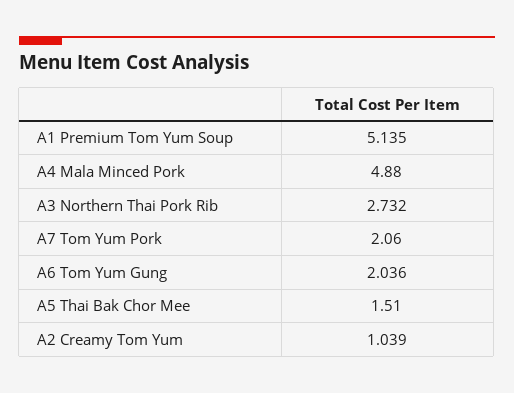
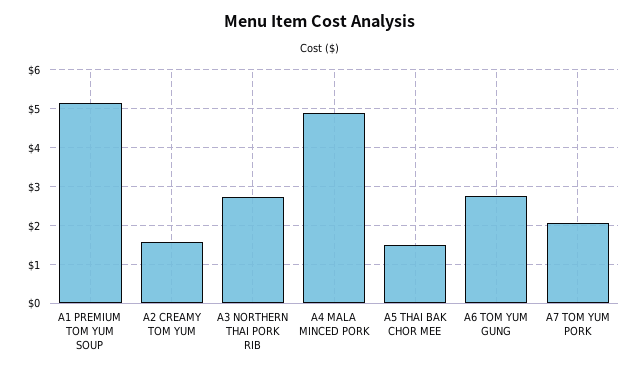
  {
    "A1 Premium Tom Yum Soup": 5.135,
    "A4 Mala Minced Pork": 4.88,
    "A3 Northern Thai Pork Rib": 2.732,
    "A7 Tom Yum Pork": 2.06,
-   "A6 Tom Yum Gung": 2.036,
+   "A6 Tom Yum Gung": 2.8,
    "A5 Thai Bak Chor Mee": 1.51,
-   "A2 Creamy Tom Yum": 1.039
+   "A2 Creamy Tom Yum": 1.6
  }

